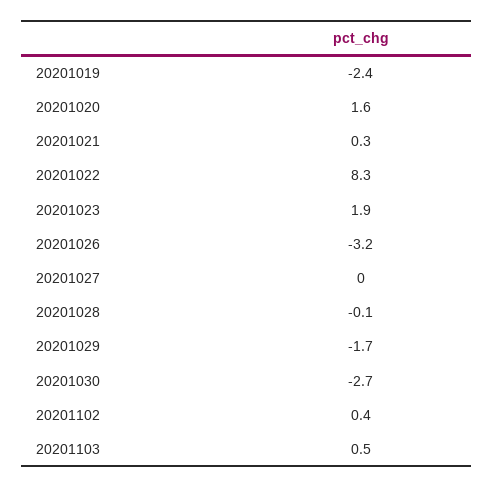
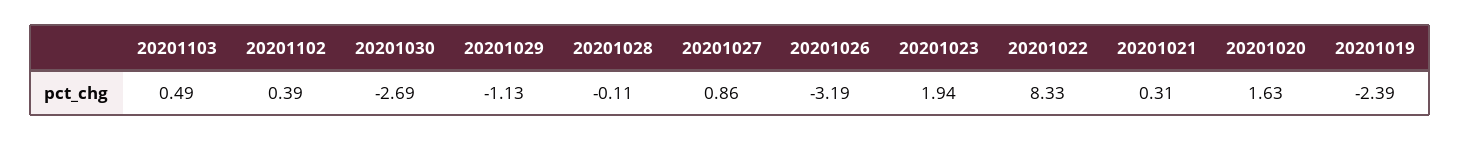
  {
    "20201019": -2.39,
    "20201020": 1.63,
    "20201021": 0.31,
    "20201022": 8.33,
    "20201023": 1.94,
    "20201026": -3.19,
-   "20201027": 0,
+   "20201027": 0.86,
    "20201028": -0.11,
-   "20201029": -1.7,
+   "20201029": -1.13,
    "20201030": -2.69,
    "20201102": 0.39,
    "20201103": 0.49
  }

